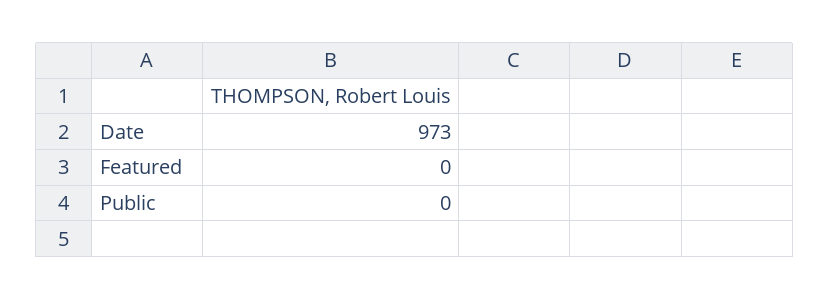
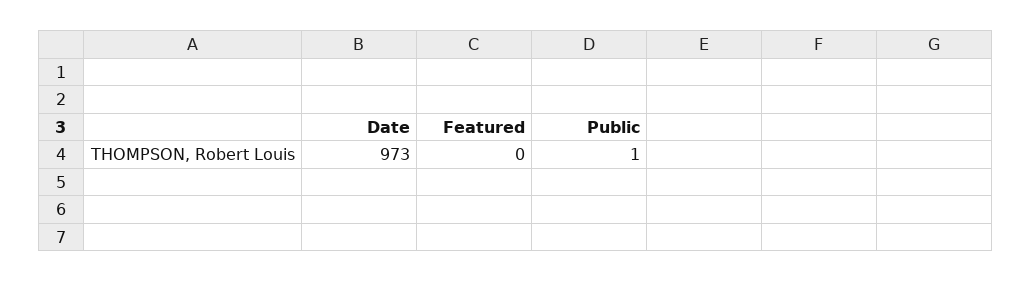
  {
    "Date": 973,
    "Featured": 0,
-   "Public": 0
+   "Public": 1
  }

